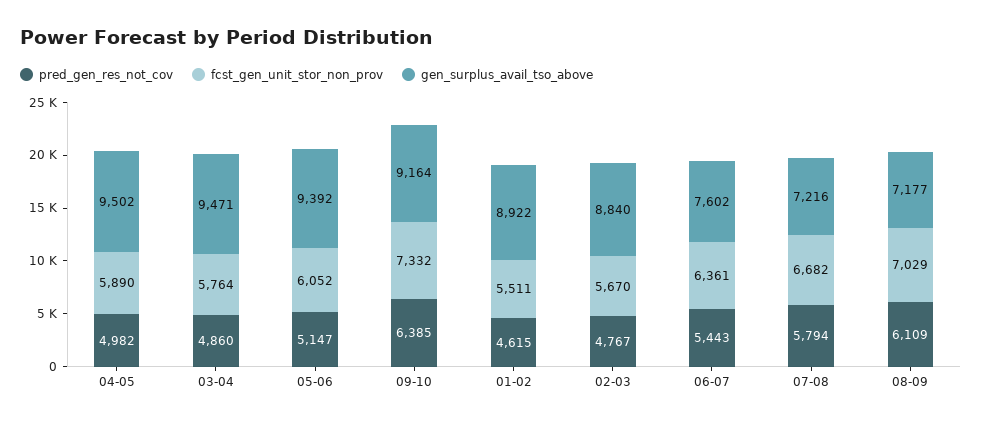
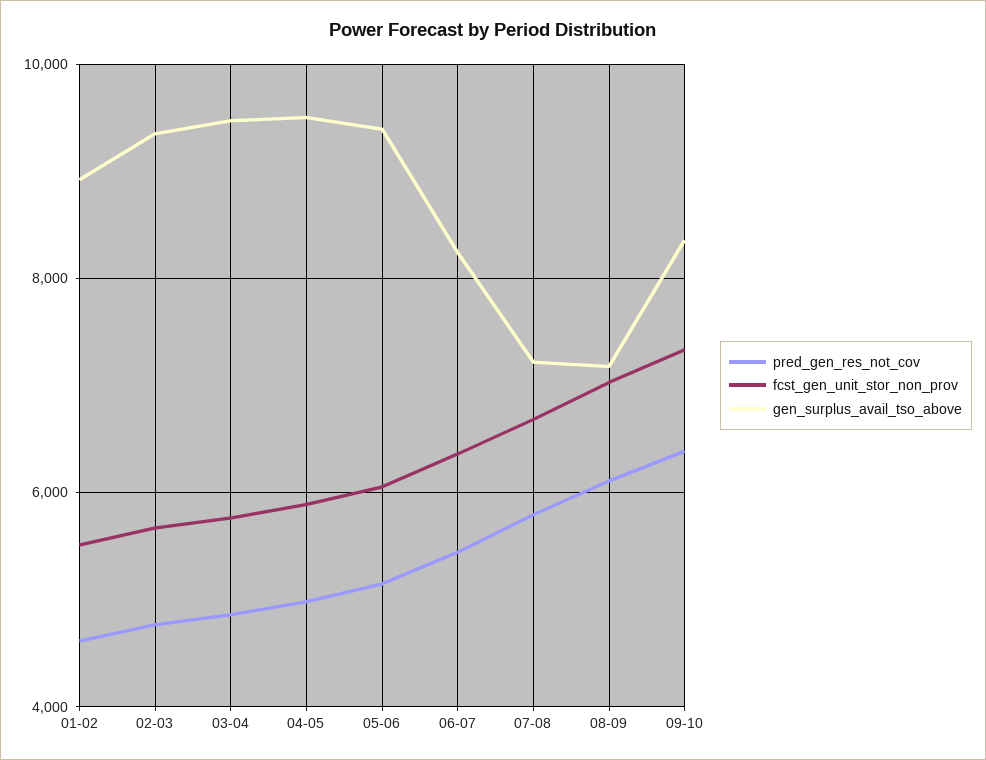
  {
    "pred_gen_res_not_cov": {
      "04-05": 4982,
      "03-04": 4860,
      "05-06": 5147,
      "09-10": 6385,
      "01-02": 4615,
      "02-03": 4767,
      "06-07": 5443,
      "07-08": 5794,
      "08-09": 6109
    },
    "fcst_gen_unit_stor_non_prov": {
      "04-05": 5890,
      "03-04": 5764,
      "05-06": 6052,
      "09-10": 7332,
      "01-02": 5511,
      "02-03": 5670,
      "06-07": 6361,
      "07-08": 6682,
      "08-09": 7029
    },
    "gen_surplus_avail_tso_above": {
      "04-05": 9502,
      "03-04": 9471,
      "05-06": 9392,
-     "09-10": 9164,
+     "09-10": 8400,
      "01-02": 8922,
-     "02-03": 8840,
+     "02-03": 9400,
-     "06-07": 7602,
+     "06-07": 8200,
      "07-08": 7216,
      "08-09": 7177
    }
  }

